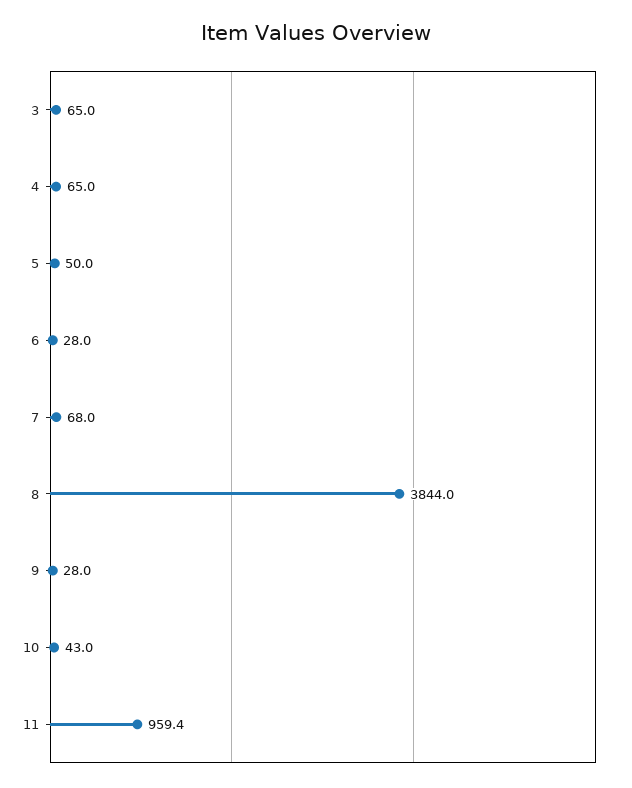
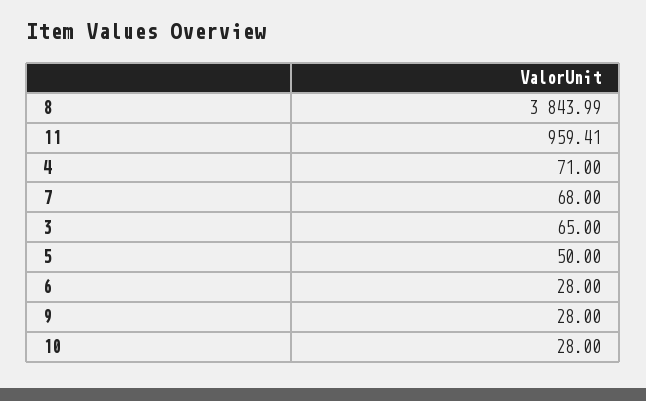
  {
    "3": 65,
-   "4": 65,
+   "4": 71,
    "5": 50,
    "6": 28,
    "7": 68,
    "8": 3843.99,
    "9": 28,
-   "10": 43,
+   "10": 28,
    "11": 959.41
  }

